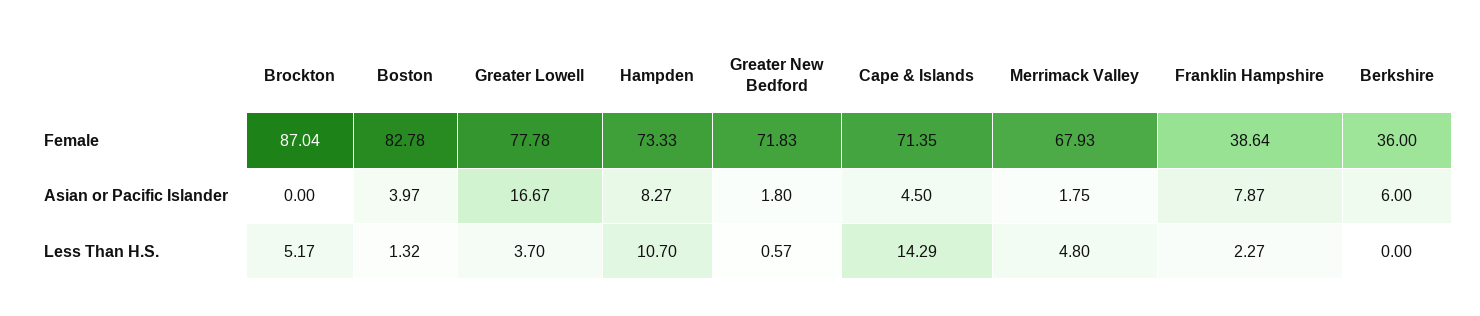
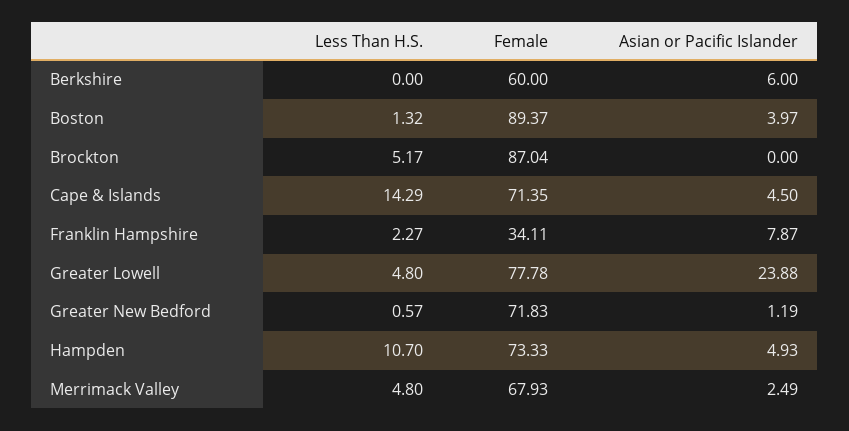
  {
    "Brockton": {
      "Female": 87.04,
      "Asian or Pacific Islander": 0,
      "Less Than H.S.": 5.17
    },
    "Boston": {
-     "Female": 82.78,
+     "Female": 89.37,
      "Asian or Pacific Islander": 3.97,
      "Less Than H.S.": 1.32
    },
    "Greater Lowell": {
      "Female": 77.78,
-     "Asian or Pacific Islander": 16.67,
+     "Asian or Pacific Islander": 23.88,
-     "Less Than H.S.": 3.7
+     "Less Than H.S.": 4.8
    },
    "Hampden": {
      "Female": 73.33,
-     "Asian or Pacific Islander": 8.27,
+     "Asian or Pacific Islander": 4.93,
      "Less Than H.S.": 10.7
    },
    "Greater New Bedford": {
      "Female": 71.83,
-     "Asian or Pacific Islander": 1.8,
+     "Asian or Pacific Islander": 1.19,
      "Less Than H.S.": 0.57
    },
    "Cape & Islands": {
      "Female": 71.35,
      "Asian or Pacific Islander": 4.5,
      "Less Than H.S.": 14.29
    },
    "Merrimack Valley": {
      "Female": 67.93,
-     "Asian or Pacific Islander": 1.75,
+     "Asian or Pacific Islander": 2.49,
      "Less Than H.S.": 4.8
    },
    "Franklin Hampshire": {
-     "Female": 38.64,
+     "Female": 34.11,
      "Asian or Pacific Islander": 7.87,
      "Less Than H.S.": 2.27
    },
    "Berkshire": {
-     "Female": 36,
+     "Female": 60,
      "Asian or Pacific Islander": 6,
      "Less Than H.S.": 0
    }
  }

